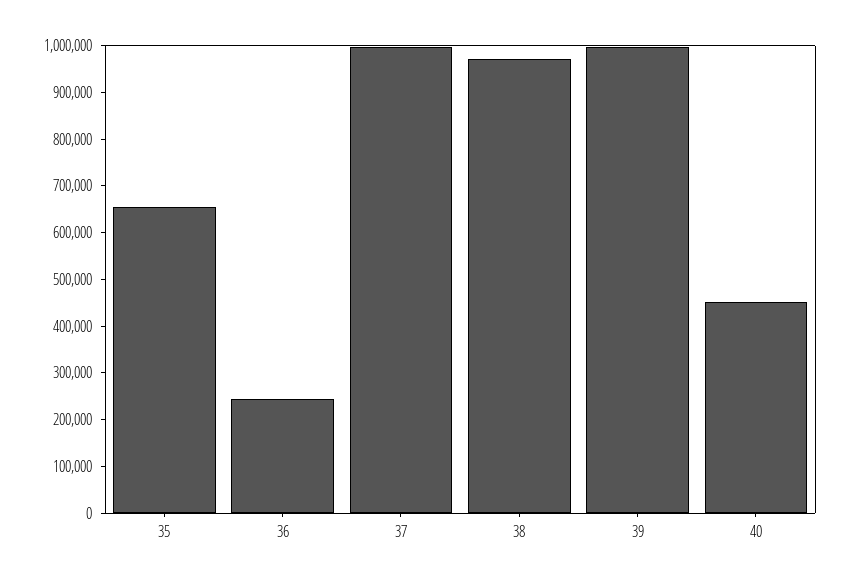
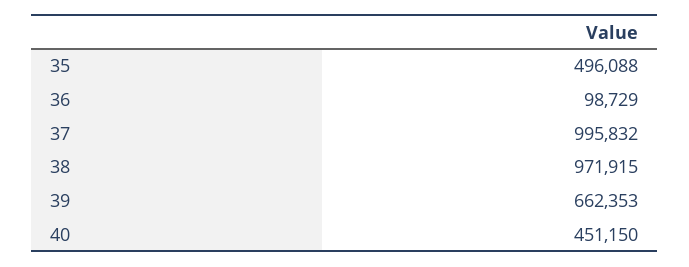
  {
-   "35": 660000,
+   "35": 496088,
-   "36": 240000,
+   "36": 98729,
    "37": 995832,
    "38": 971915,
-   "39": 1000000,
+   "39": 662353,
    "40": 451150
  }

